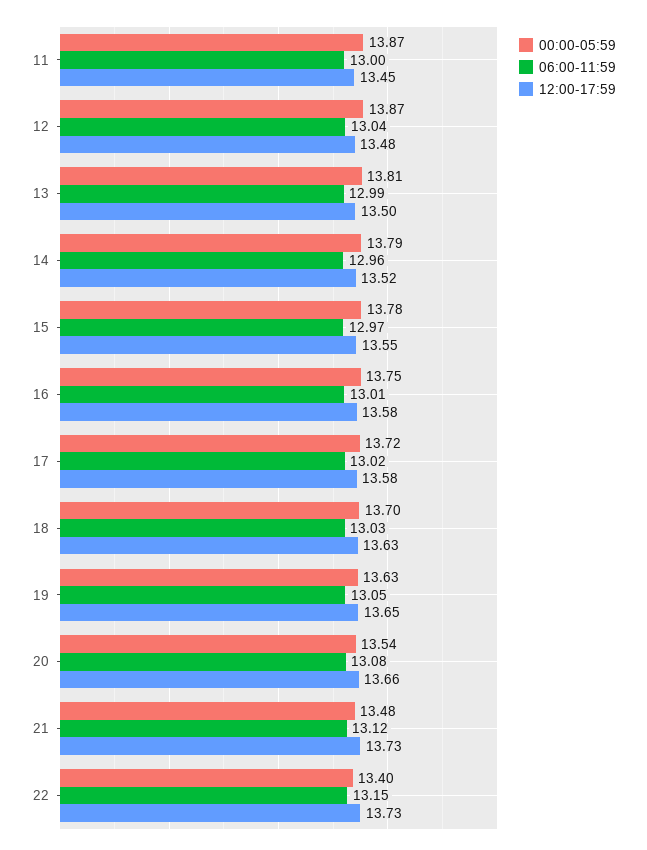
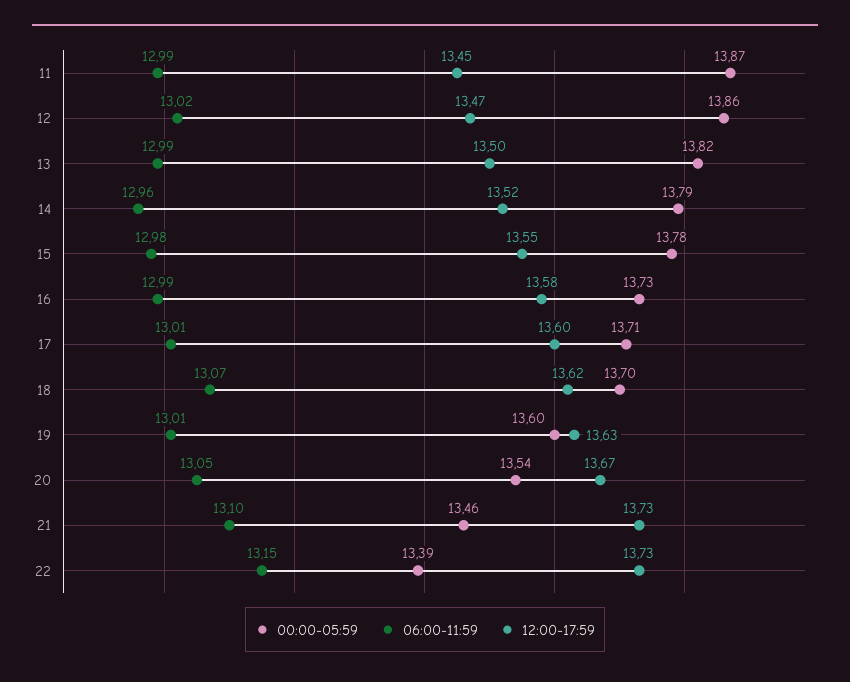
  {
    "00:00-05:59": {
      "11": 13.87,
-     "12": 13.87,
+     "12": 13.86,
-     "13": 13.81,
+     "13": 13.82,
      "14": 13.79,
      "15": 13.78,
-     "16": 13.75,
+     "16": 13.73,
-     "17": 13.72,
+     "17": 13.71,
      "18": 13.7,
-     "19": 13.63,
+     "19": 13.6,
      "20": 13.54,
-     "21": 13.48,
+     "21": 13.46,
-     "22": 13.4
+     "22": 13.39
    },
    "06:00-11:59": {
-     "11": 13,
+     "11": 12.99,
-     "12": 13.04,
+     "12": 13.02,
      "13": 12.99,
      "14": 12.96,
-     "15": 12.97,
+     "15": 12.98,
-     "16": 13.01,
+     "16": 12.99,
-     "17": 13.02,
+     "17": 13.01,
-     "18": 13.03,
+     "18": 13.07,
-     "19": 13.05,
+     "19": 13.01,
-     "20": 13.08,
+     "20": 13.05,
-     "21": 13.12,
+     "21": 13.1,
      "22": 13.15
    },
    "12:00-17:59": {
      "11": 13.45,
-     "12": 13.48,
+     "12": 13.47,
      "13": 13.5,
      "14": 13.52,
      "15": 13.55,
      "16": 13.58,
-     "17": 13.58,
+     "17": 13.6,
-     "18": 13.63,
+     "18": 13.62,
-     "19": 13.65,
+     "19": 13.63,
-     "20": 13.66,
+     "20": 13.67,
      "21": 13.73,
      "22": 13.73
    }
  }

